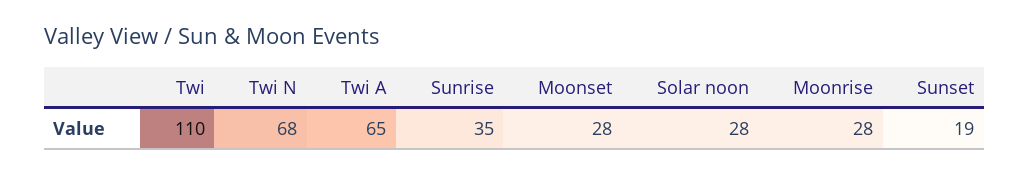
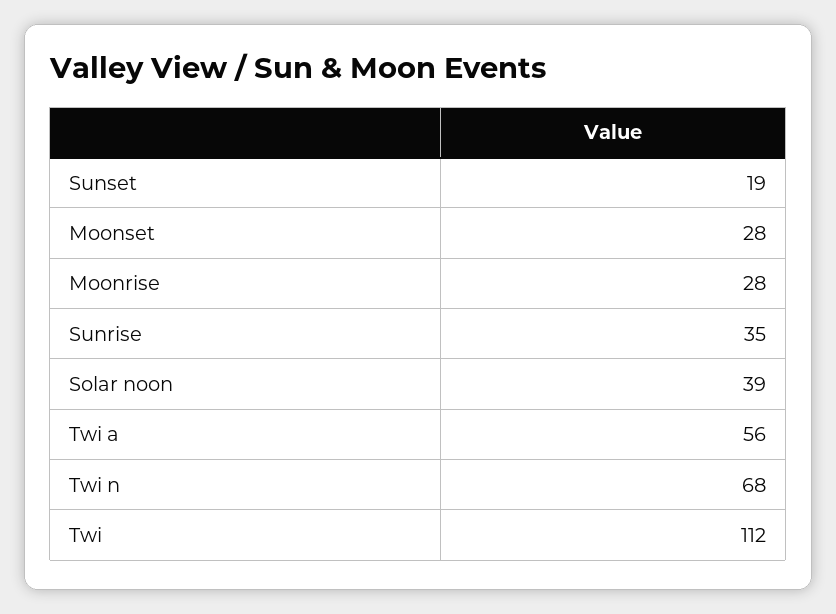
  {
-   "Twi": 110,
+   "Twi": 112,
    "Twi N": 68,
-   "Twi A": 65,
+   "Twi A": 56,
    "Sunrise": 35,
    "Moonset": 28,
-   "Solar noon": 28,
+   "Solar noon": 39,
    "Moonrise": 28,
    "Sunset": 19
  }

